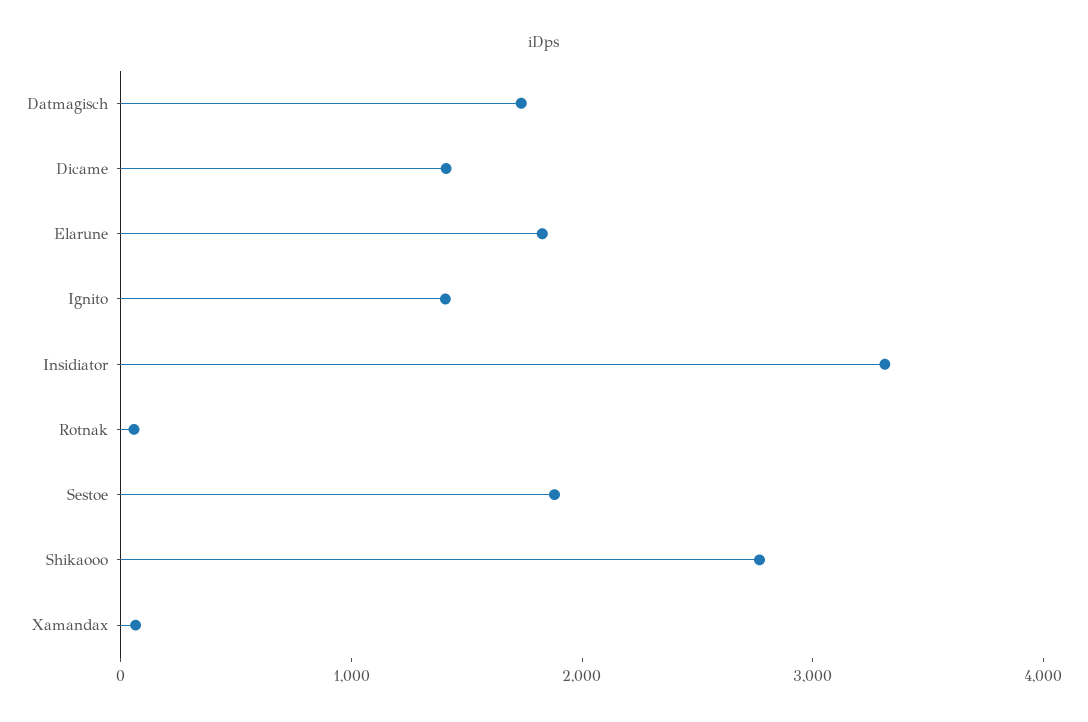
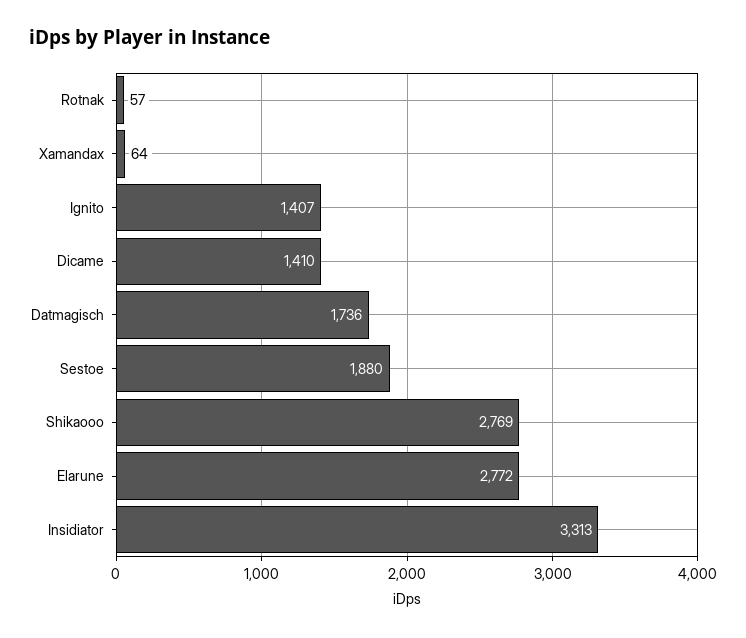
  {
    "Datmagisch": 1736,
    "Dicame": 1410,
-   "Elarune": 1800,
+   "Elarune": 2772,
    "Ignito": 1407,
    "Insidiator": 3313,
    "Rotnak": 57,
    "Sestoe": 1880,
    "Shikaooo": 2769,
    "Xamandax": 64
  }

